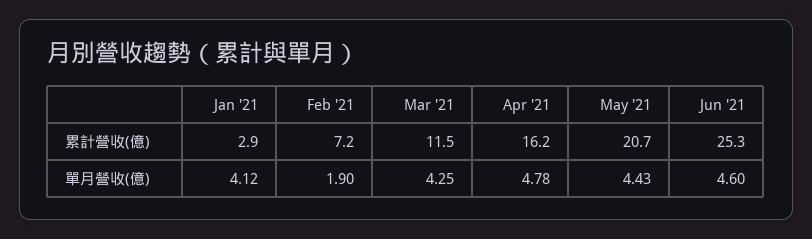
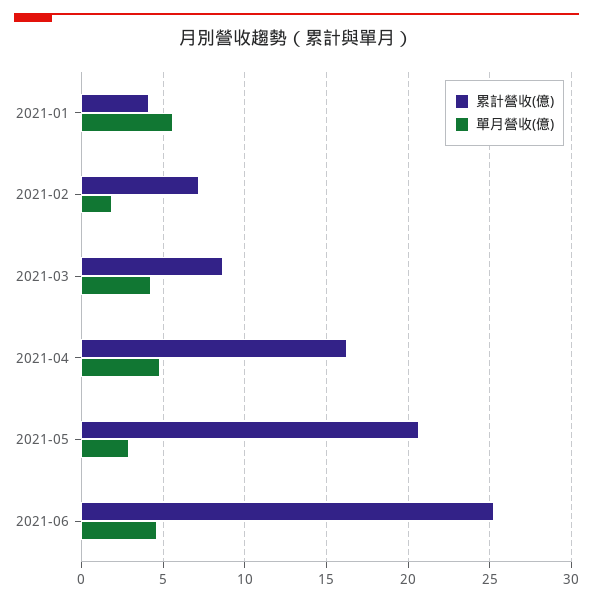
  {
    "累計營收(億)": {
-     "Jan '21": 2.9,
+     "Jan '21": 4,
      "Feb '21": 7.2,
-     "Mar '21": 11.5,
+     "Mar '21": 8.5,
      "Apr '21": 16.2,
      "May '21": 20.7,
      "Jun '21": 25.3
    },
    "單月營收(億)": {
-     "Jan '21": 4.12,
+     "Jan '21": 5.5,
      "Feb '21": 1.9,
      "Mar '21": 4.25,
      "Apr '21": 4.78,
-     "May '21": 4.43,
+     "May '21": 3,
      "Jun '21": 4.6
    }
  }

